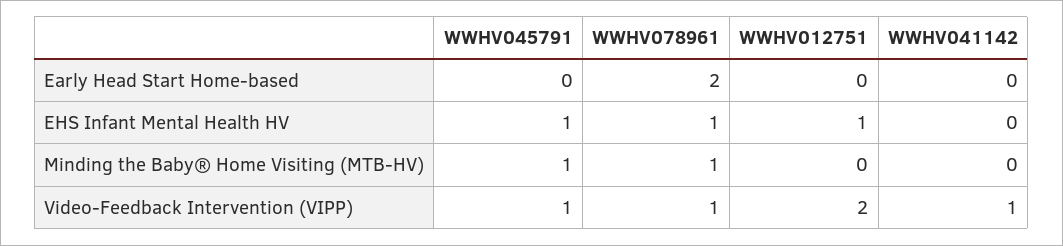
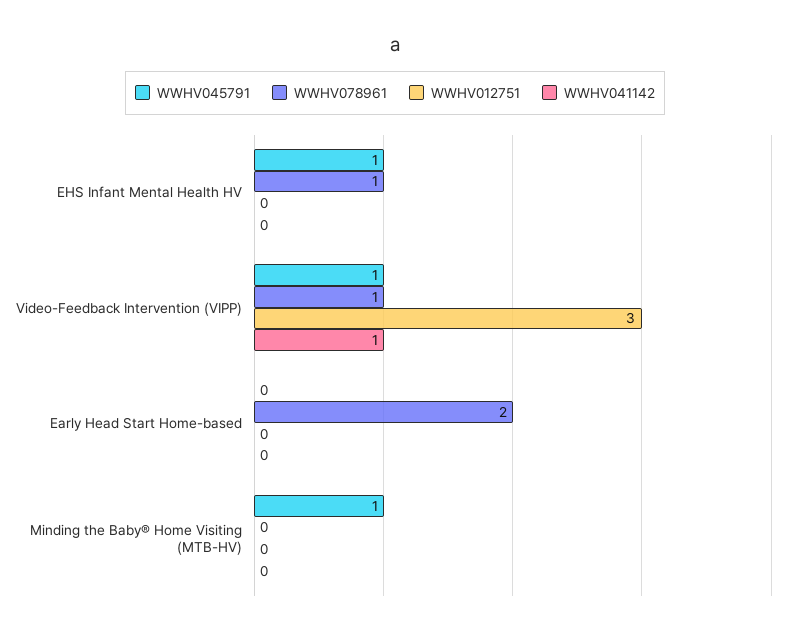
  {
    "WWHV045791": {
      "Early Head Start Home-based": 0,
      "EHS Infant Mental Health HV": 1,
      "Minding the Baby® Home Visiting (MTB-HV)": 1,
      "Video-Feedback Intervention (VIPP)": 1
    },
    "WWHV078961": {
      "Early Head Start Home-based": 2,
      "EHS Infant Mental Health HV": 1,
-     "Minding the Baby® Home Visiting (MTB-HV)": 1,
+     "Minding the Baby® Home Visiting (MTB-HV)": 0,
      "Video-Feedback Intervention (VIPP)": 1
    },
    "WWHV012751": {
      "Early Head Start Home-based": 0,
-     "EHS Infant Mental Health HV": 1,
+     "EHS Infant Mental Health HV": 0,
      "Minding the Baby® Home Visiting (MTB-HV)": 0,
-     "Video-Feedback Intervention (VIPP)": 2
+     "Video-Feedback Intervention (VIPP)": 3
    },
    "WWHV041142": {
      "Early Head Start Home-based": 0,
      "EHS Infant Mental Health HV": 0,
      "Minding the Baby® Home Visiting (MTB-HV)": 0,
      "Video-Feedback Intervention (VIPP)": 1
    }
  }

